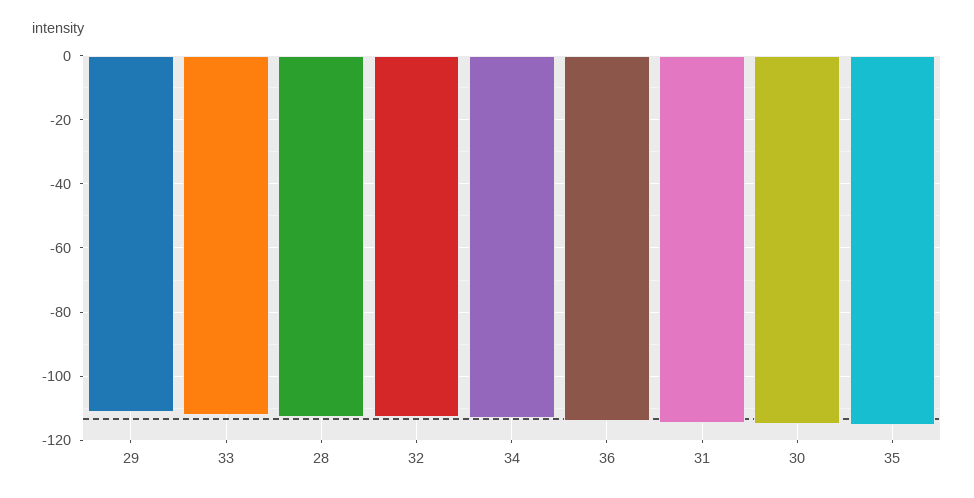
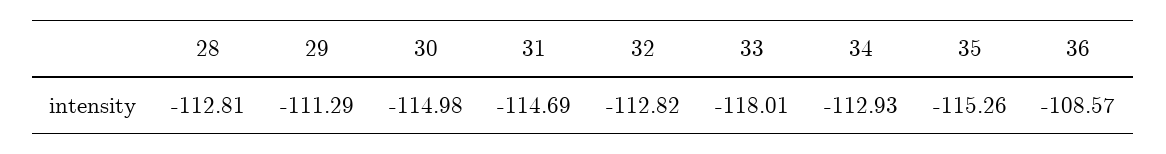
  {
    "29": -111.29,
-   "33": -112,
+   "33": -118.01,
    "28": -112.81,
    "32": -112.82,
    "34": -112.93,
-   "36": -114,
+   "36": -108.57,
    "31": -114.69,
    "30": -114.98,
    "35": -115.26
  }

